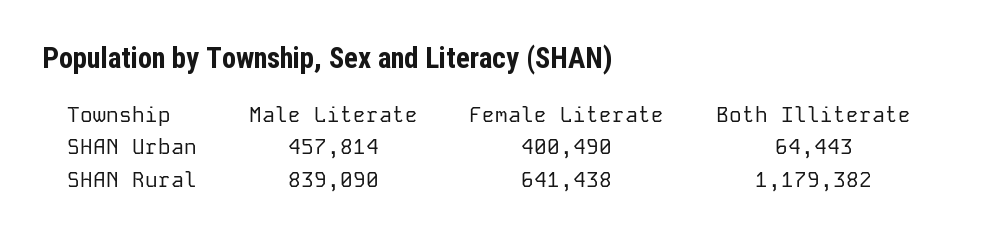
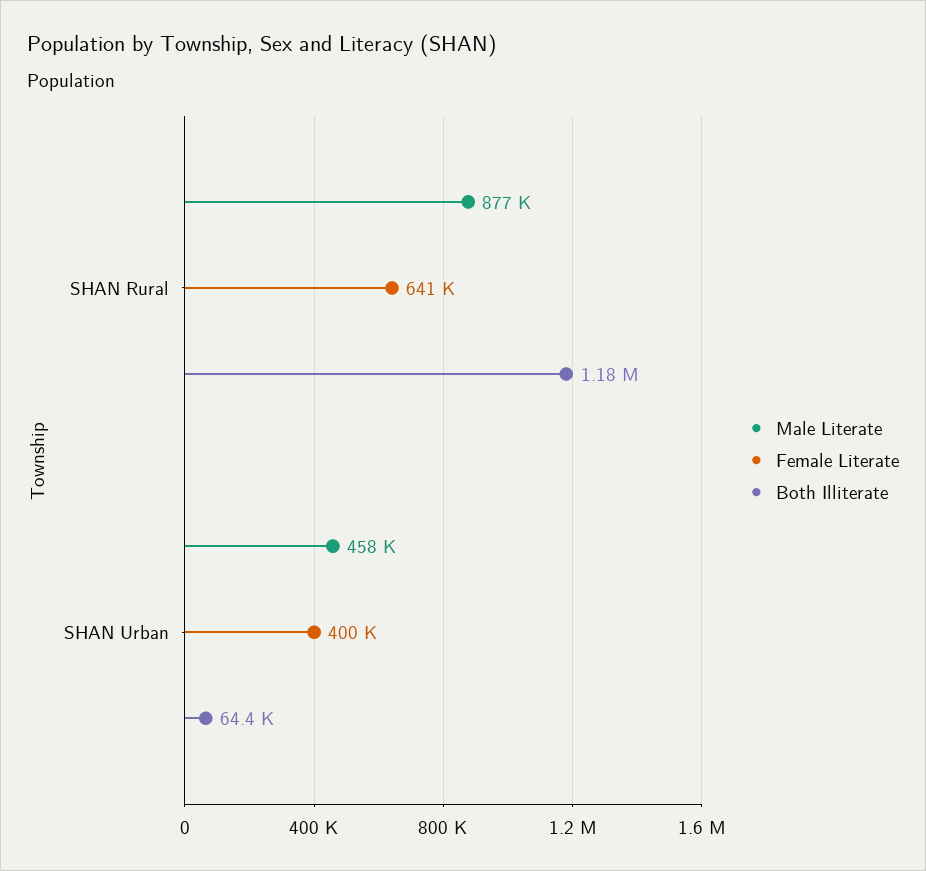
  {
    "Male Literate": {
      "SHAN Urban": 457814,
-     "SHAN Rural": 839090
+     "SHAN Rural": 877000
    },
    "Female Literate": {
      "SHAN Urban": 400490,
      "SHAN Rural": 641438
    },
    "Both Illiterate": {
      "SHAN Urban": 64443,
      "SHAN Rural": 1179382
    }
  }

